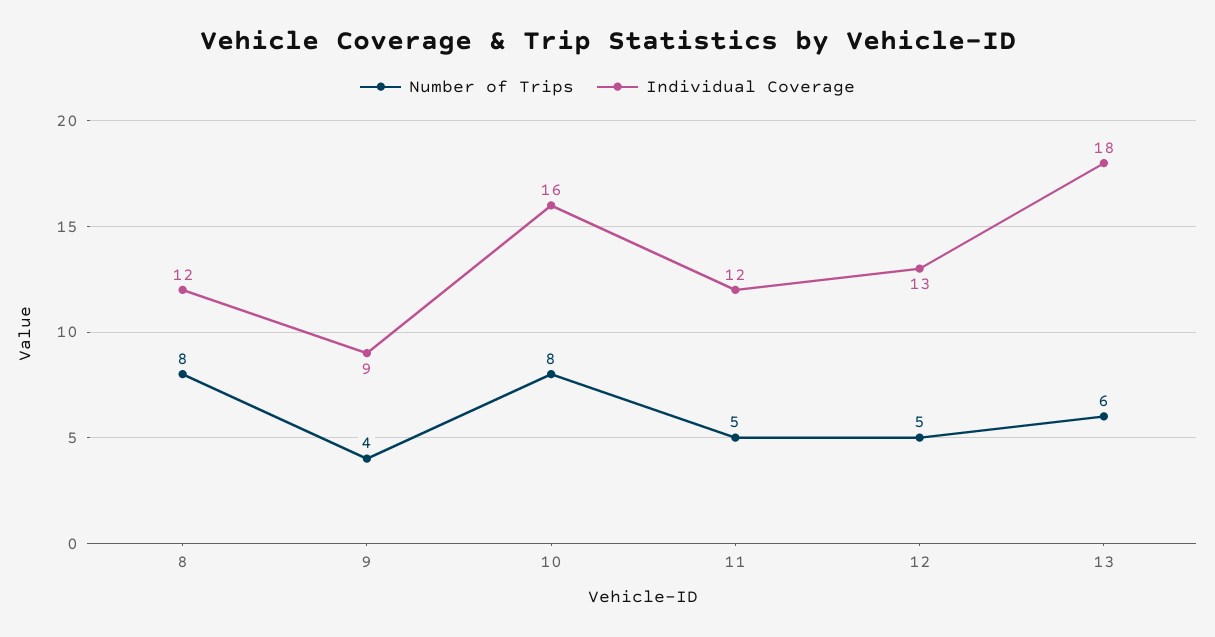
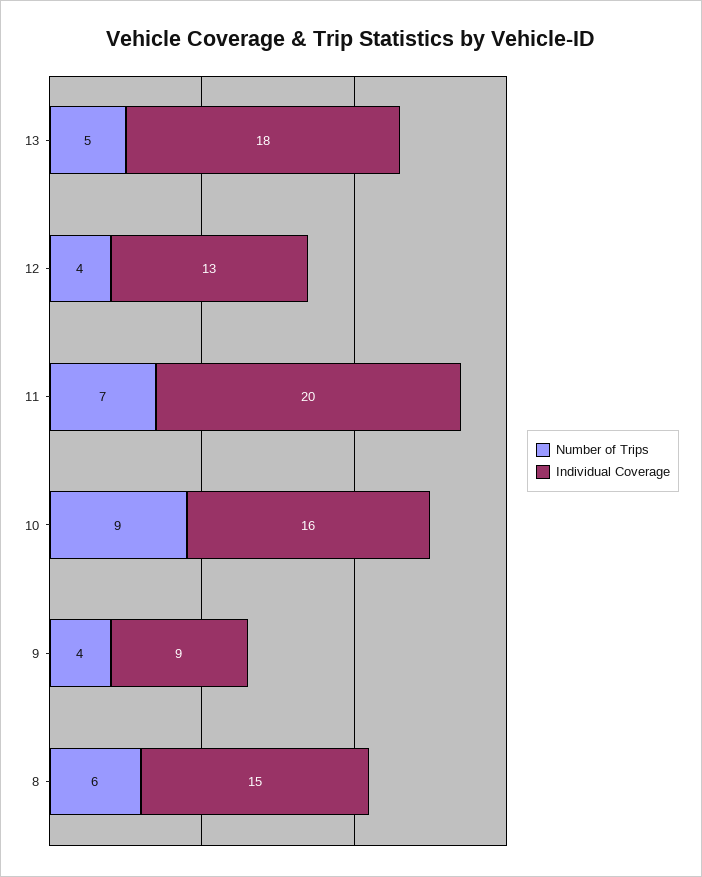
  {
    "Number of Trips": {
-     "8": 8,
+     "8": 6,
      "9": 4,
-     "10": 8,
+     "10": 9,
-     "11": 5,
+     "11": 7,
-     "12": 5,
+     "12": 4,
-     "13": 6
+     "13": 5
    },
    "Individual Coverage": {
-     "8": 12,
+     "8": 15,
      "9": 9,
      "10": 16,
-     "11": 12,
+     "11": 20,
      "12": 13,
      "13": 18
    }
  }

